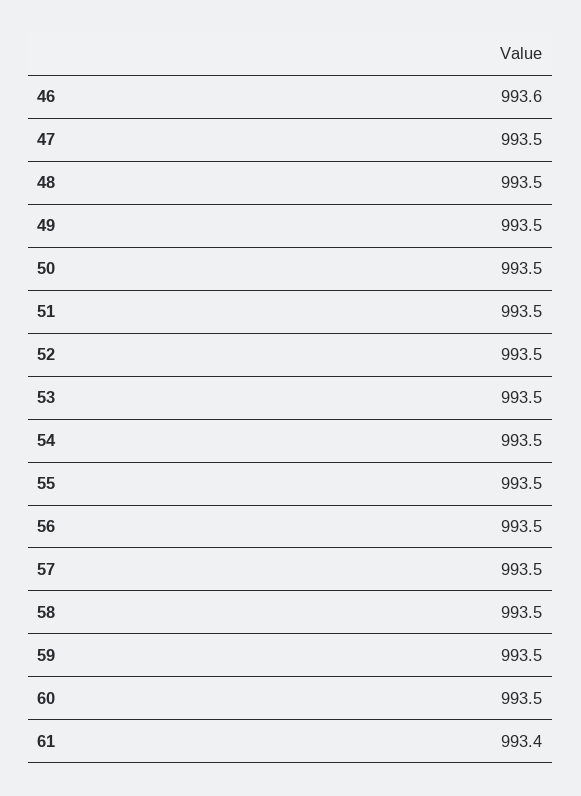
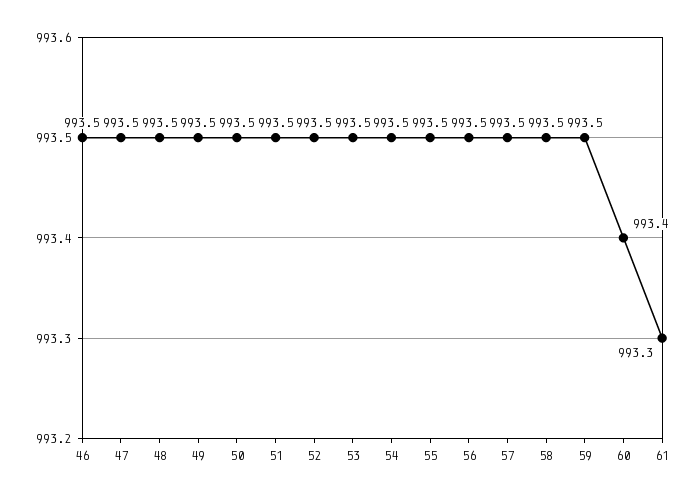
  {
-   "46": 993.6,
+   "46": 993.5,
    "47": 993.5,
    "48": 993.5,
    "49": 993.5,
    "50": 993.5,
    "51": 993.5,
    "52": 993.5,
    "53": 993.5,
    "54": 993.5,
    "55": 993.5,
    "56": 993.5,
    "57": 993.5,
    "58": 993.5,
    "59": 993.5,
-   "60": 993.5,
+   "60": 993.4,
-   "61": 993.4
+   "61": 993.3
  }

